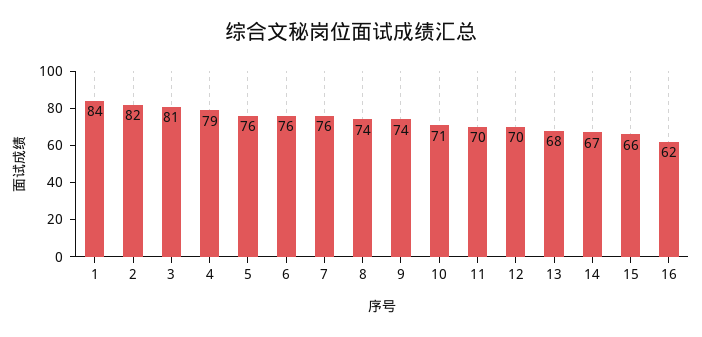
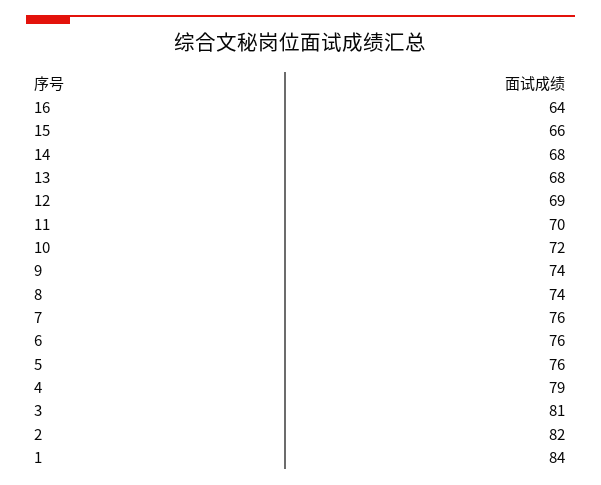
  {
    "1": 84,
    "2": 82,
    "3": 81,
    "4": 79,
    "5": 76,
    "6": 76,
    "7": 76,
    "8": 74,
    "9": 74,
-   "10": 71,
+   "10": 72,
    "11": 70,
-   "12": 70,
+   "12": 69,
    "13": 68,
-   "14": 67,
+   "14": 68,
    "15": 66,
-   "16": 62
+   "16": 64
  }

